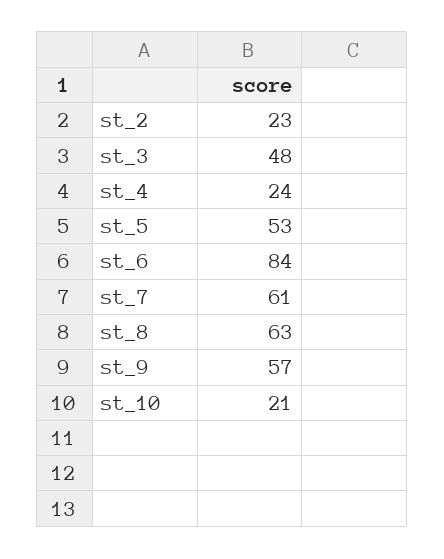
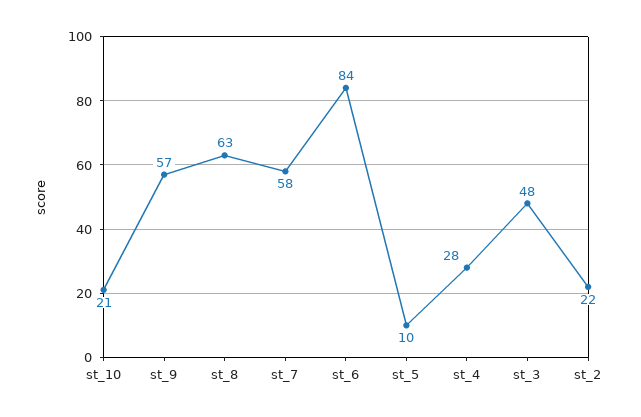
  {
-   "st_2": 23,
+   "st_2": 22,
    "st_3": 48,
-   "st_4": 24,
+   "st_4": 28,
-   "st_5": 53,
+   "st_5": 10,
    "st_6": 84,
-   "st_7": 61,
+   "st_7": 58,
    "st_8": 63,
    "st_9": 57,
    "st_10": 21
  }

